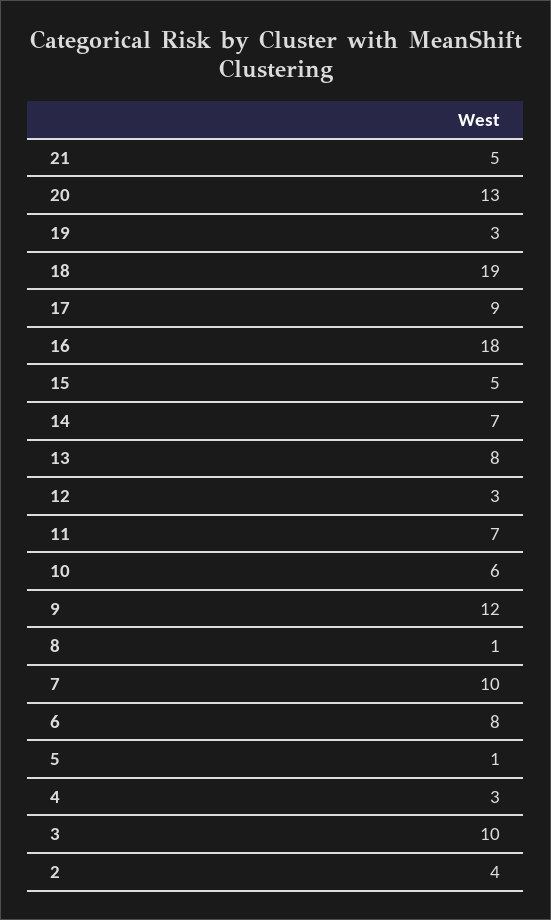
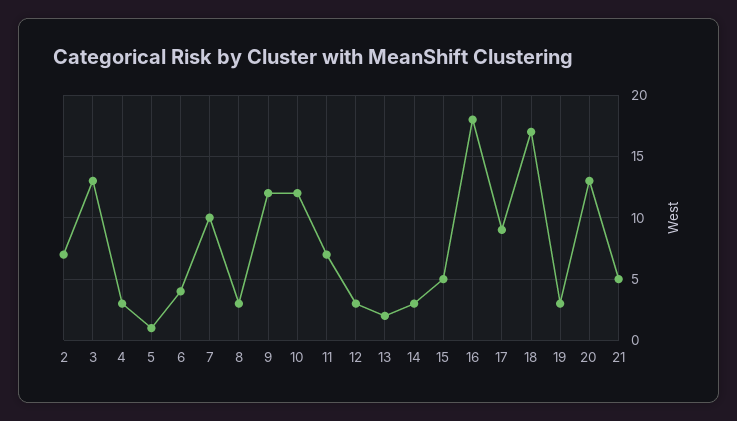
  {
    "21": 5,
    "20": 13,
    "19": 3,
-   "18": 19,
+   "18": 17,
    "17": 9,
    "16": 18,
    "15": 5,
-   "14": 7,
+   "14": 3,
-   "13": 8,
+   "13": 2,
    "12": 3,
    "11": 7,
-   "10": 6,
+   "10": 12,
    "9": 12,
-   "8": 1,
+   "8": 3,
    "7": 10,
-   "6": 8,
+   "6": 4,
    "5": 1,
    "4": 3,
-   "3": 10,
+   "3": 13,
-   "2": 4
+   "2": 7
  }

